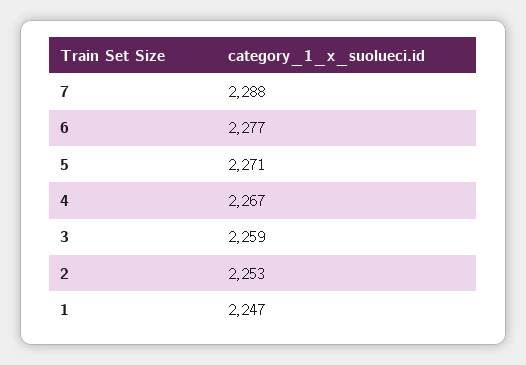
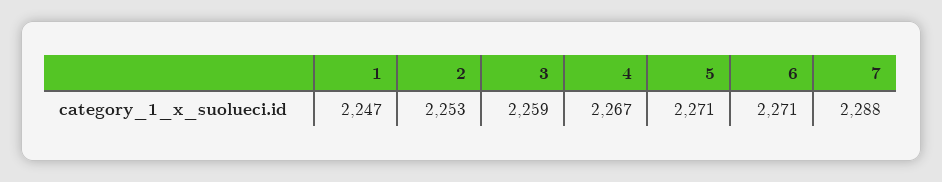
  {
    "7": 2288,
-   "6": 2277,
+   "6": 2271,
    "5": 2271,
    "4": 2267,
    "3": 2259,
    "2": 2253,
    "1": 2247
  }

